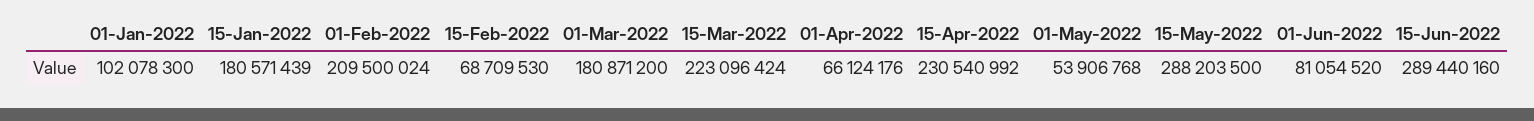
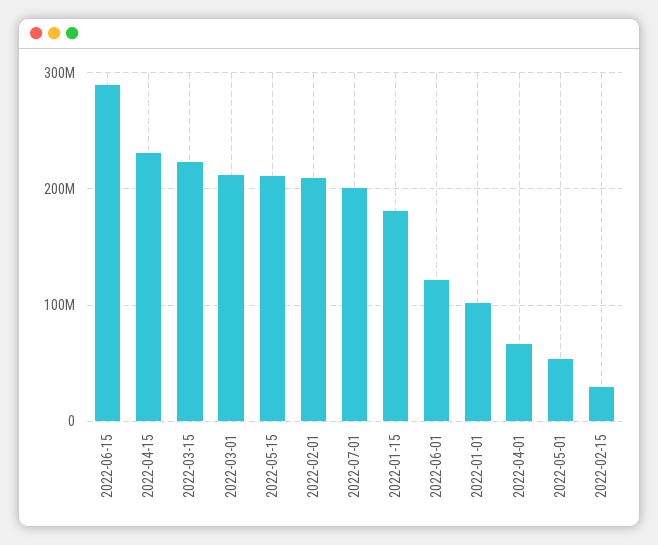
  {
    "01-Jan-2022": 102078300,
    "15-Jan-2022": 180571439,
    "01-Feb-2022": 209500024,
-   "15-Feb-2022": 68709530,
+   "15-Feb-2022": 30000000,
-   "01-Mar-2022": 180871200,
+   "01-Mar-2022": 210000000,
    "15-Mar-2022": 223096424,
    "01-Apr-2022": 66124176,
    "15-Apr-2022": 230540992,
    "01-May-2022": 53906768,
-   "15-May-2022": 288203500,
+   "15-May-2022": 210000000,
-   "01-Jun-2022": 81054520,
+   "01-Jun-2022": 120000000,
-   "15-Jun-2022": 289440160
+   "15-Jun-2022": 289440160,
+   "2022-07-01": 200000000
  }

